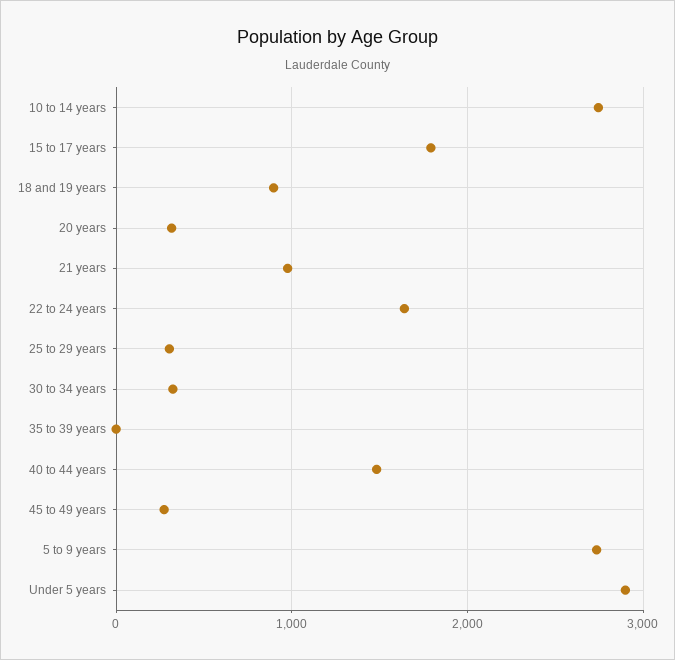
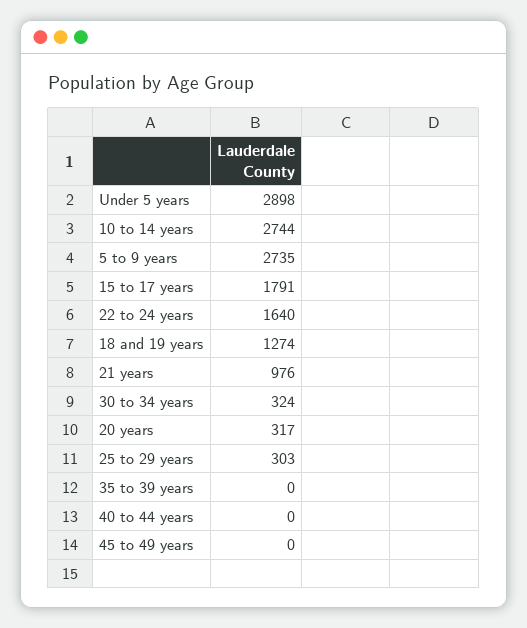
  {
    "10 to 14 years": 2744,
    "15 to 17 years": 1791,
-   "18 and 19 years": 900,
+   "18 and 19 years": 1274,
    "20 years": 317,
    "21 years": 976,
    "22 to 24 years": 1640,
    "25 to 29 years": 303,
    "30 to 34 years": 324,
    "35 to 39 years": 0,
-   "40 to 44 years": 1500,
+   "40 to 44 years": 0,
-   "45 to 49 years": 300,
+   "45 to 49 years": 0,
    "5 to 9 years": 2735,
    "Under 5 years": 2898
  }

